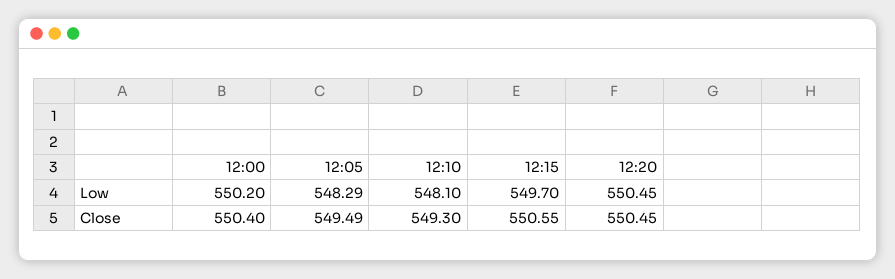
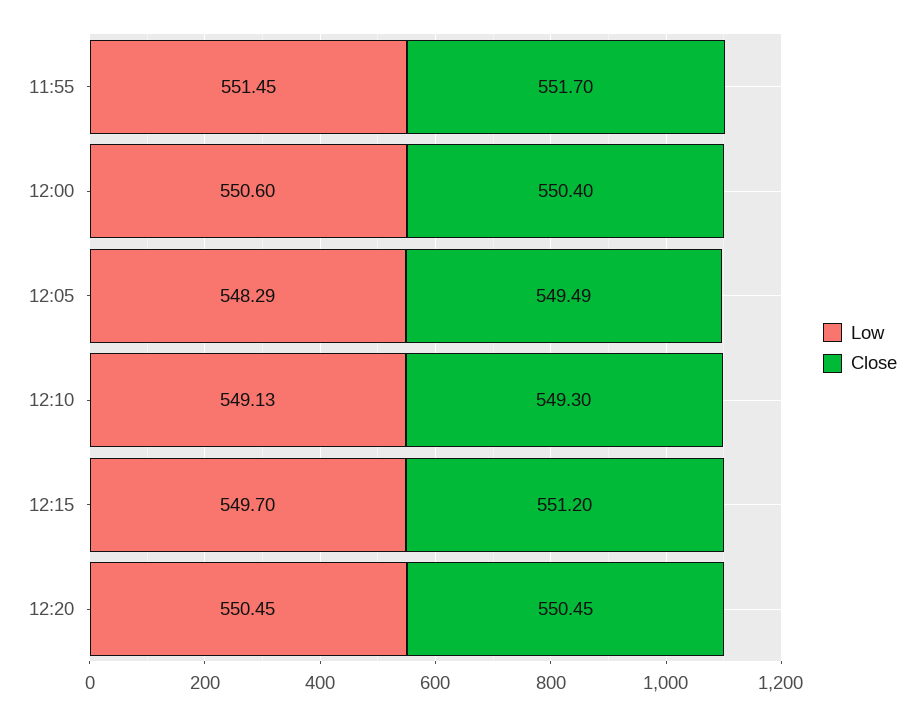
  {
    "Low": {
-     "12:00": 550.2,
+     "12:00": 550.6,
      "12:05": 548.29,
-     "12:10": 548.1,
+     "12:10": 549.13,
      "12:15": 549.7,
-     "12:20": 550.45
+     "12:20": 550.45,
+     "11:55": 551.45
    },
    "Close": {
      "12:00": 550.4,
      "12:05": 549.49,
      "12:10": 549.3,
-     "12:15": 550.55,
+     "12:15": 551.2,
-     "12:20": 550.45
+     "12:20": 550.45,
+     "11:55": 551.7
    }
  }

